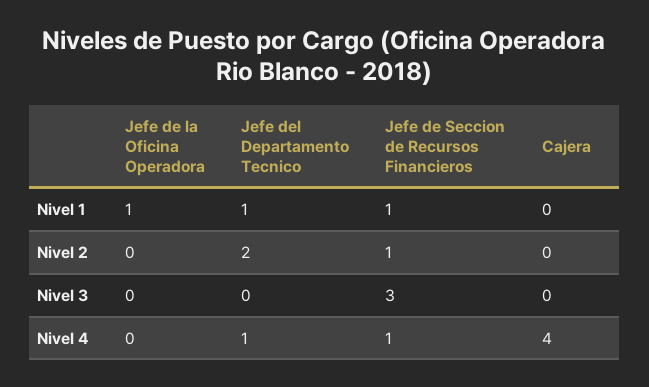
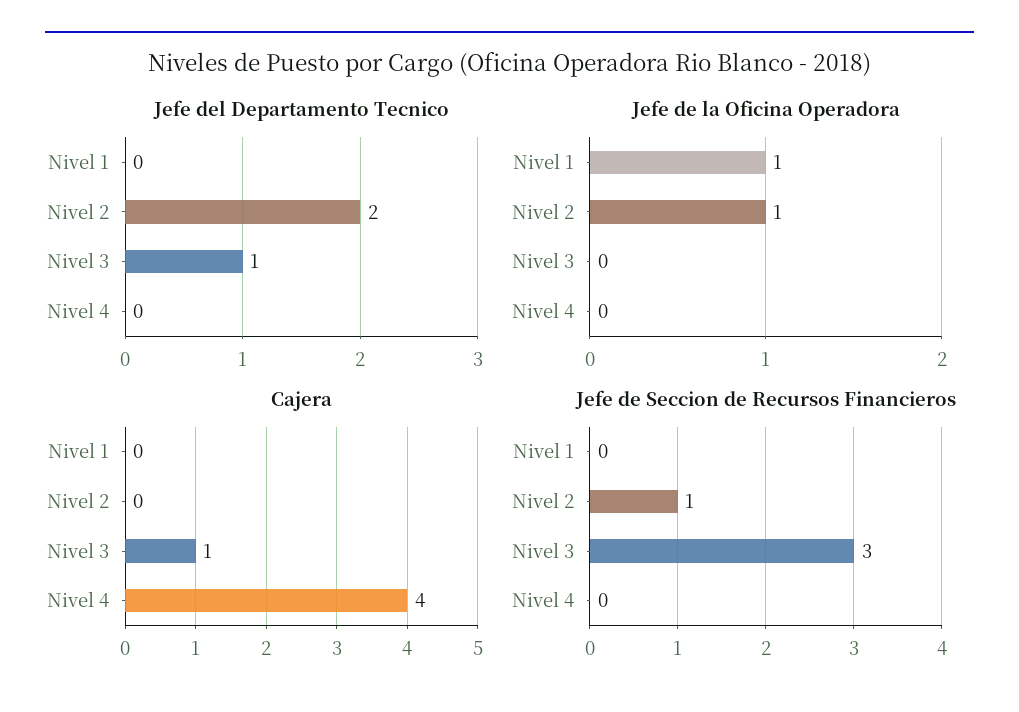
  {
    "Jefe de la Oficina Operadora": {
      "Nivel 1": 1,
-     "Nivel 2": 0,
+     "Nivel 2": 1,
      "Nivel 3": 0,
      "Nivel 4": 0
    },
    "Jefe del Departamento Tecnico": {
-     "Nivel 1": 1,
+     "Nivel 1": 0,
      "Nivel 2": 2,
-     "Nivel 3": 0,
+     "Nivel 3": 1,
-     "Nivel 4": 1
+     "Nivel 4": 0
    },
    "Jefe de Seccion de Recursos Financieros": {
-     "Nivel 1": 1,
+     "Nivel 1": 0,
      "Nivel 2": 1,
      "Nivel 3": 3,
-     "Nivel 4": 1
+     "Nivel 4": 0
    },
    "Cajera": {
      "Nivel 1": 0,
      "Nivel 2": 0,
-     "Nivel 3": 0,
+     "Nivel 3": 1,
      "Nivel 4": 4
    }
  }

